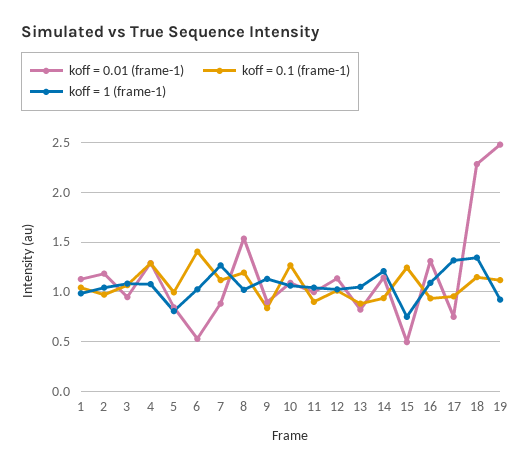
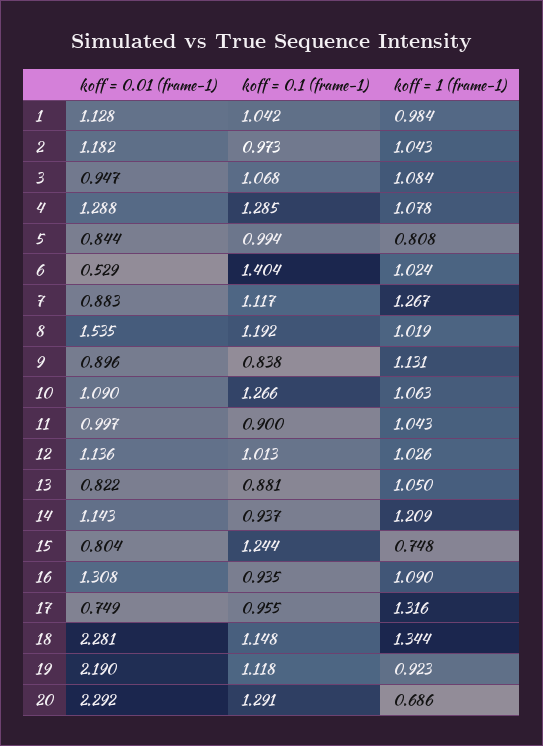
  {
    "koff = 0.01 (frame-1)": {
      "1": 1.128,
      "2": 1.182,
      "3": 0.947,
      "4": 1.288,
      "5": 0.844,
      "6": 0.529,
      "7": 0.883,
      "8": 1.535,
      "9": 0.896,
      "10": 1.09,
      "11": 0.997,
      "12": 1.136,
      "13": 0.822,
      "14": 1.143,
-     "15": 0.5,
+     "15": 0.804,
      "16": 1.308,
      "17": 0.749,
      "18": 2.281,
-     "19": 2.5
+     "19": 2.19,
+     "20": 2.292
    },
    "koff = 0.1 (frame-1)": {
      "1": 1.042,
      "2": 0.973,
      "3": 1.068,
      "4": 1.285,
      "5": 0.994,
      "6": 1.404,
      "7": 1.117,
      "8": 1.192,
      "9": 0.838,
      "10": 1.266,
      "11": 0.9,
      "12": 1.013,
      "13": 0.881,
      "14": 0.937,
      "15": 1.244,
      "16": 0.935,
      "17": 0.955,
      "18": 1.148,
-     "19": 1.118
+     "19": 1.118,
+     "20": 1.291
    },
    "koff = 1 (frame-1)": {
      "1": 0.984,
      "2": 1.043,
      "3": 1.084,
      "4": 1.078,
      "5": 0.808,
      "6": 1.024,
      "7": 1.267,
      "8": 1.019,
      "9": 1.131,
      "10": 1.063,
      "11": 1.043,
      "12": 1.026,
      "13": 1.05,
      "14": 1.209,
      "15": 0.748,
      "16": 1.09,
      "17": 1.316,
      "18": 1.344,
-     "19": 0.923
+     "19": 0.923,
+     "20": 0.686
    }
  }

